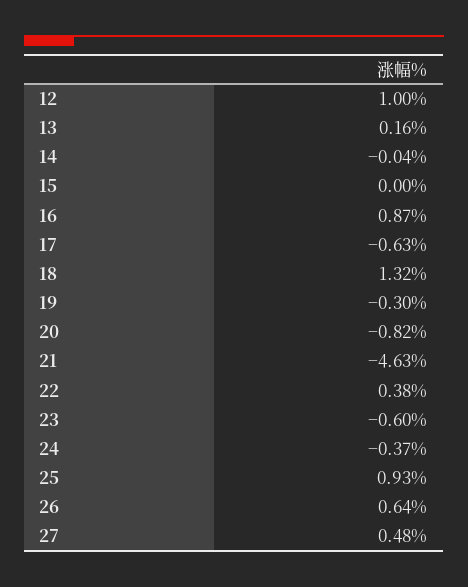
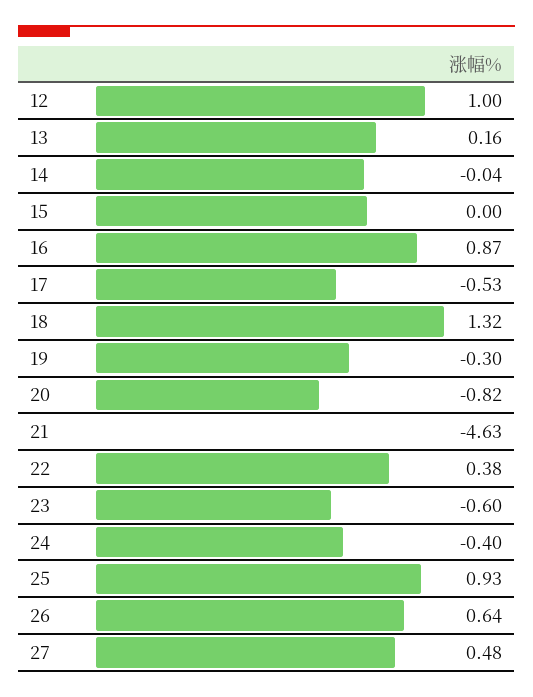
  {
    "12": 1,
    "13": 0.16,
    "14": -0.04,
    "15": 0,
    "16": 0.87,
-   "17": -0.63,
+   "17": -0.53,
    "18": 1.32,
    "19": -0.3,
    "20": -0.82,
    "21": -4.63,
    "22": 0.38,
    "23": -0.6,
-   "24": -0.37,
+   "24": -0.4,
    "25": 0.93,
    "26": 0.64,
    "27": 0.48
  }

